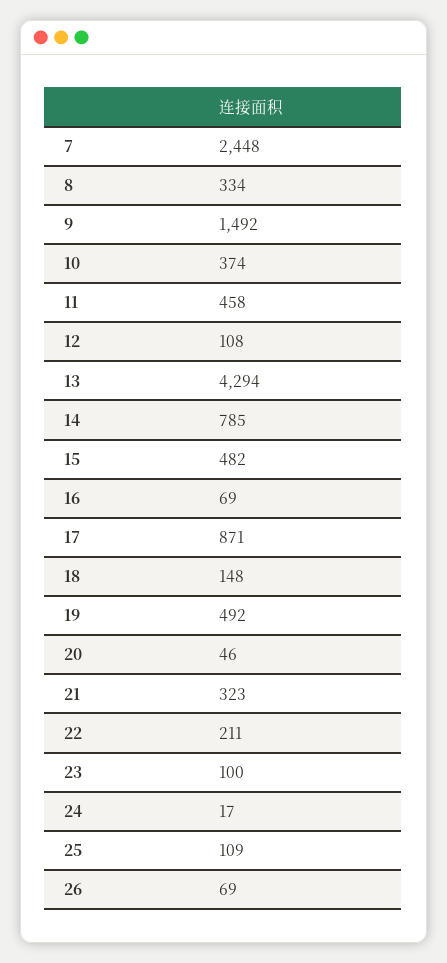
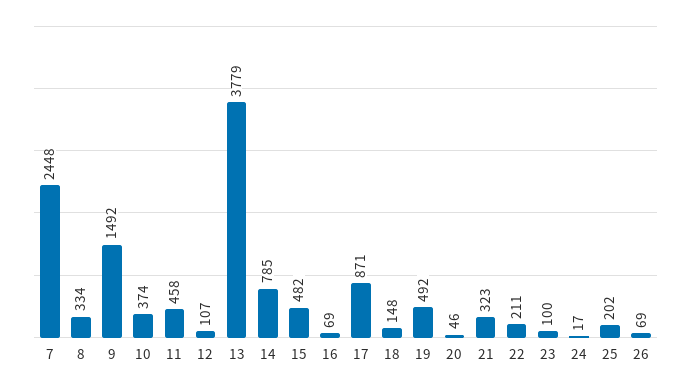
  {
    "7": 2448,
    "8": 334,
    "9": 1492,
    "10": 374,
    "11": 458,
-   "12": 108,
+   "12": 107,
-   "13": 4294,
+   "13": 3779,
    "14": 785,
    "15": 482,
    "16": 69,
    "17": 871,
    "18": 148,
    "19": 492,
    "20": 46,
    "21": 323,
    "22": 211,
    "23": 100,
    "24": 17,
-   "25": 109,
+   "25": 202,
    "26": 69
  }

